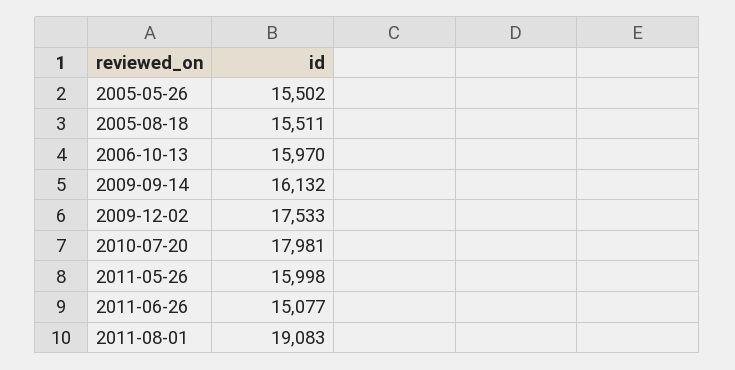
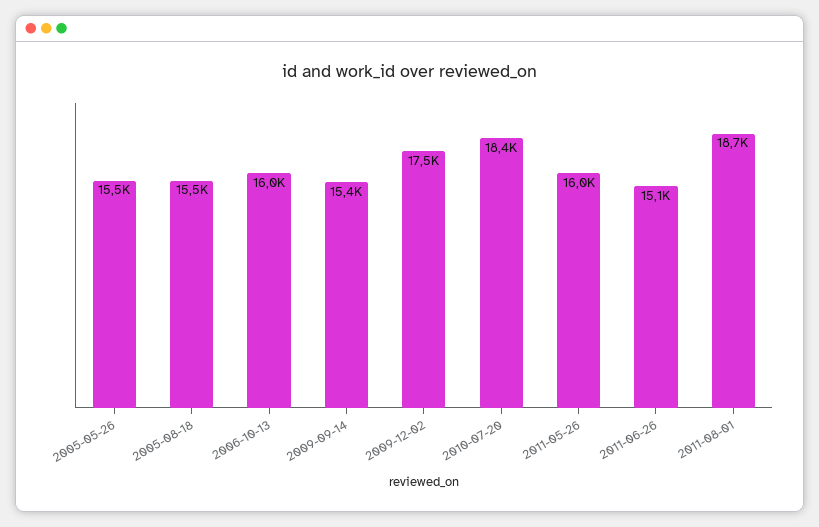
  {
    "2005-05-26": 15502,
    "2005-08-18": 15511,
    "2006-10-13": 15970,
-   "2009-09-14": 16132,
+   "2009-09-14": 15400,
    "2009-12-02": 17533,
-   "2010-07-20": 17981,
+   "2010-07-20": 18400,
    "2011-05-26": 15998,
    "2011-06-26": 15077,
-   "2011-08-01": 19083
+   "2011-08-01": 18700
  }

